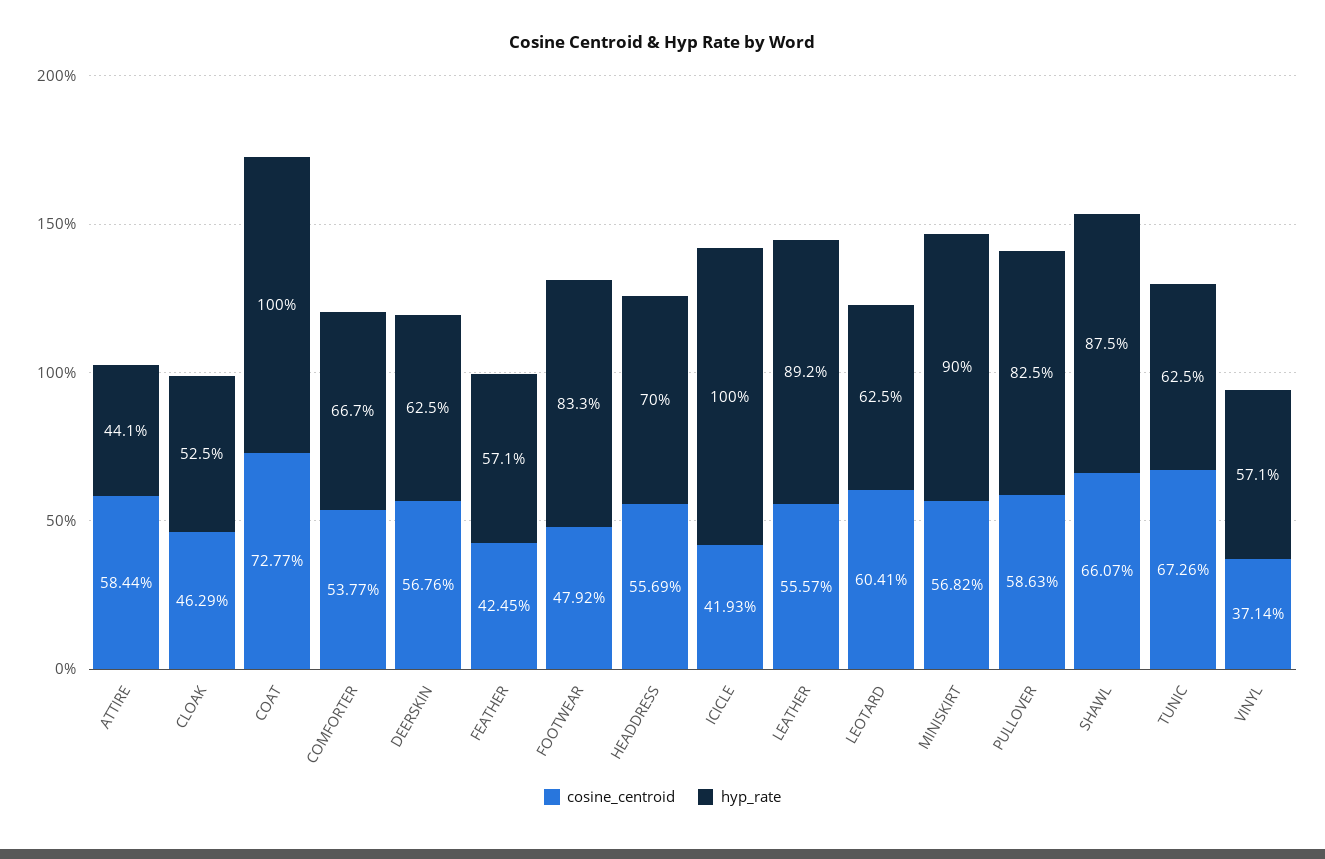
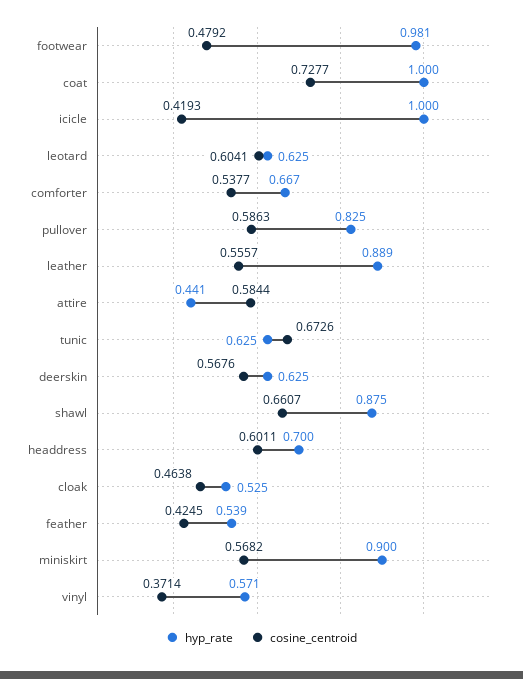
  {
    "cosine_centroid": {
      "ATTIRE": 0.5844,
-     "CLOAK": 0.4629,
+     "CLOAK": 0.4638,
      "COAT": 0.7277,
      "COMFORTER": 0.5377,
      "DEERSKIN": 0.5676,
      "FEATHER": 0.4245,
      "FOOTWEAR": 0.4792,
-     "HEADDRESS": 0.5569,
+     "HEADDRESS": 0.6011,
      "ICICLE": 0.4193,
      "LEATHER": 0.5557,
      "LEOTARD": 0.6041,
      "MINISKIRT": 0.5682,
      "PULLOVER": 0.5863,
      "SHAWL": 0.6607,
      "TUNIC": 0.6726,
      "VINYL": 0.3714
    },
    "hyp_rate": {
      "ATTIRE": 0.441,
      "CLOAK": 0.525,
      "COAT": 1,
      "COMFORTER": 0.667,
      "DEERSKIN": 0.625,
-     "FEATHER": 0.571,
+     "FEATHER": 0.539,
-     "FOOTWEAR": 0.833,
+     "FOOTWEAR": 0.981,
      "HEADDRESS": 0.7,
      "ICICLE": 1,
-     "LEATHER": 0.892,
+     "LEATHER": 0.889,
      "LEOTARD": 0.625,
      "MINISKIRT": 0.9,
      "PULLOVER": 0.825,
      "SHAWL": 0.875,
      "TUNIC": 0.625,
      "VINYL": 0.571
    }
  }

